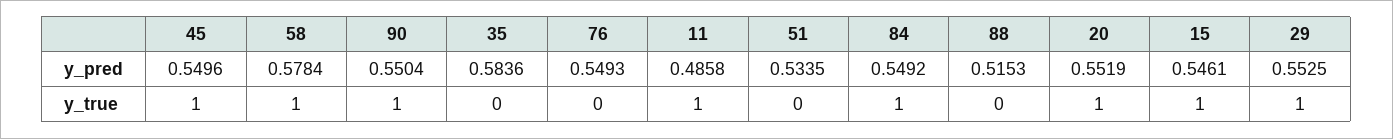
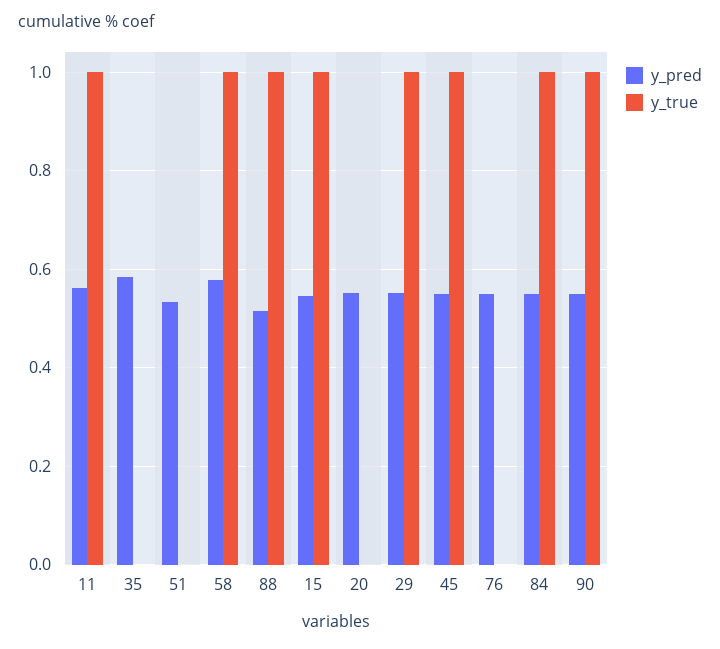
  {
    "y_pred": {
      "45": 0.5496,
      "58": 0.5784,
      "90": 0.5504,
      "35": 0.5836,
      "76": 0.5493,
-     "11": 0.4858,
+     "11": 0.56,
      "51": 0.5335,
      "84": 0.5492,
      "88": 0.5153,
      "20": 0.5519,
      "15": 0.5461,
      "29": 0.5525
    },
    "y_true": {
      "45": 1,
      "58": 1,
      "90": 1,
      "35": 0,
      "76": 0,
      "11": 1,
      "51": 0,
      "84": 1,
-     "88": 0,
+     "88": 1,
-     "20": 1,
+     "20": 0,
      "15": 1,
      "29": 1
    }
  }

